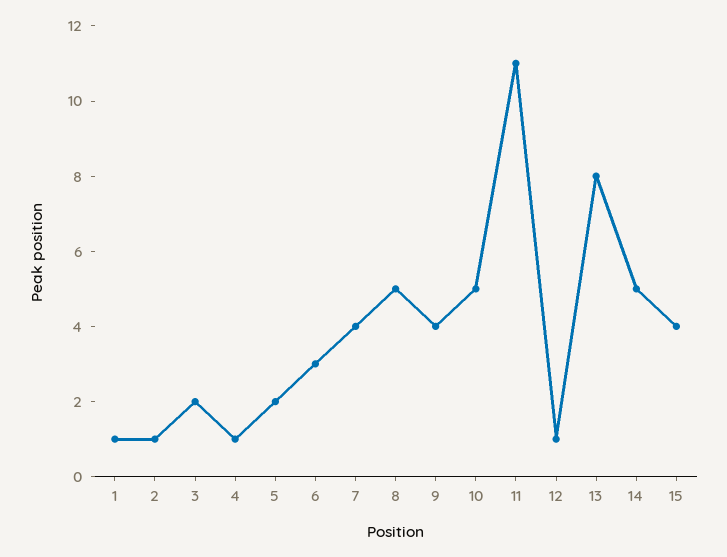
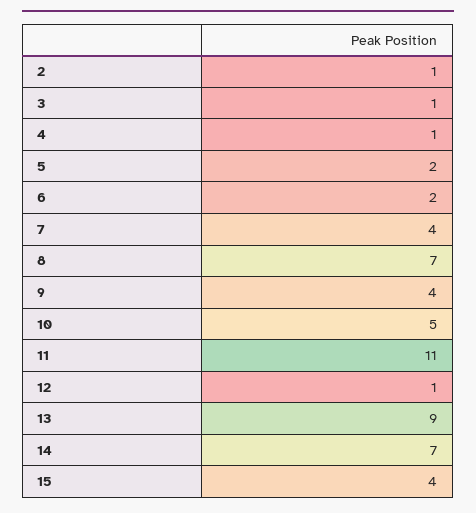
  {
-   "1": 1,
    "2": 1,
-   "3": 2,
+   "3": 1,
    "4": 1,
    "5": 2,
-   "6": 3,
+   "6": 2,
    "7": 4,
-   "8": 5,
+   "8": 7,
    "9": 4,
    "10": 5,
    "11": 11,
    "12": 1,
-   "13": 8,
+   "13": 9,
-   "14": 5,
+   "14": 7,
    "15": 4
  }

